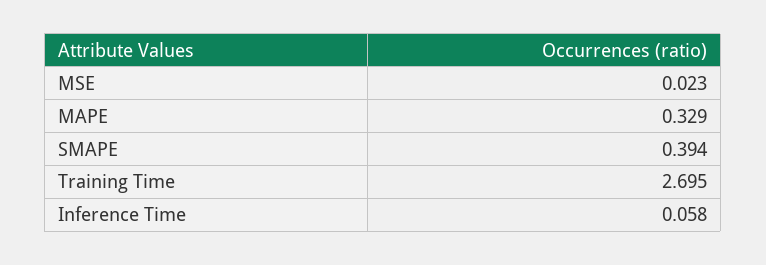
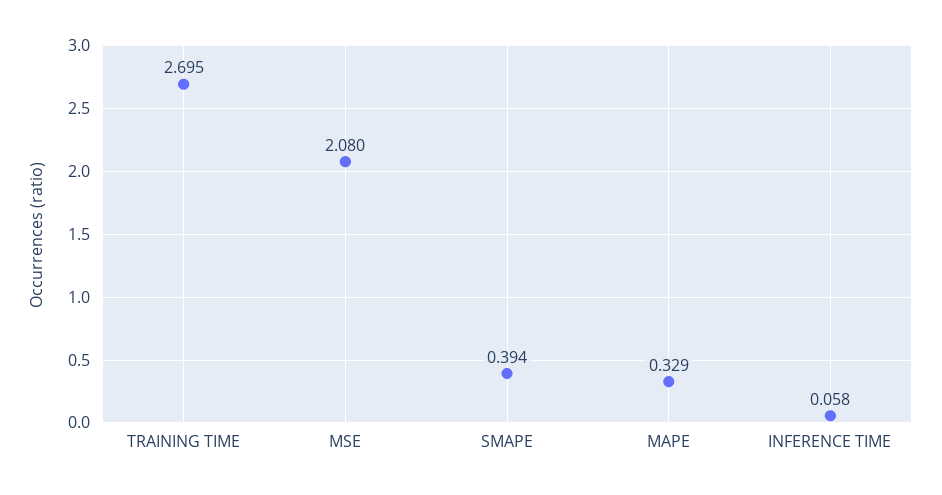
  {
-   "MSE": 0.023,
+   "MSE": 2.08,
    "MAPE": 0.329,
    "SMAPE": 0.394,
    "Training Time": 2.695,
    "Inference Time": 0.058
  }

